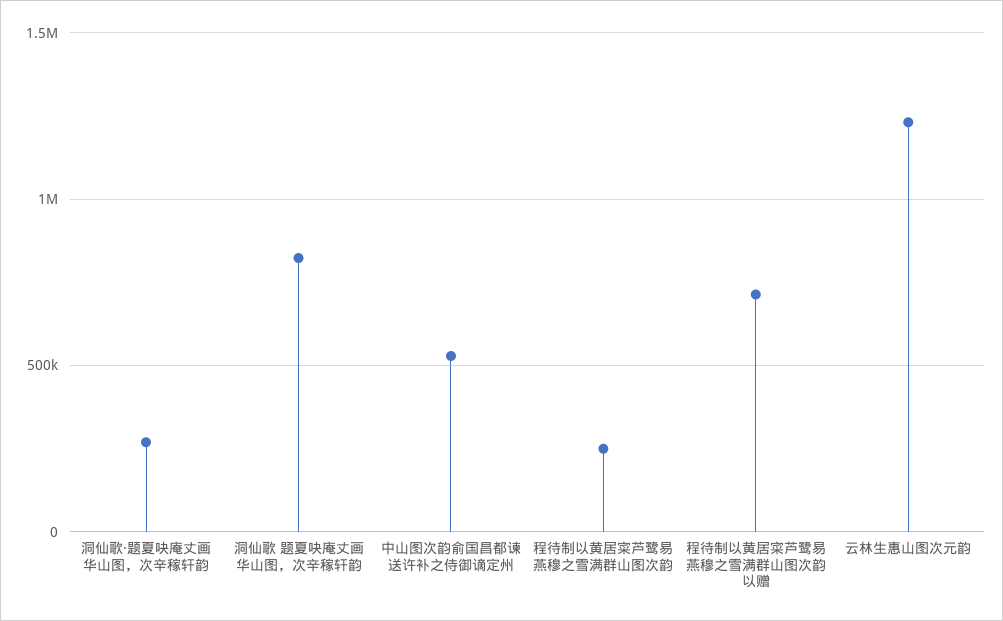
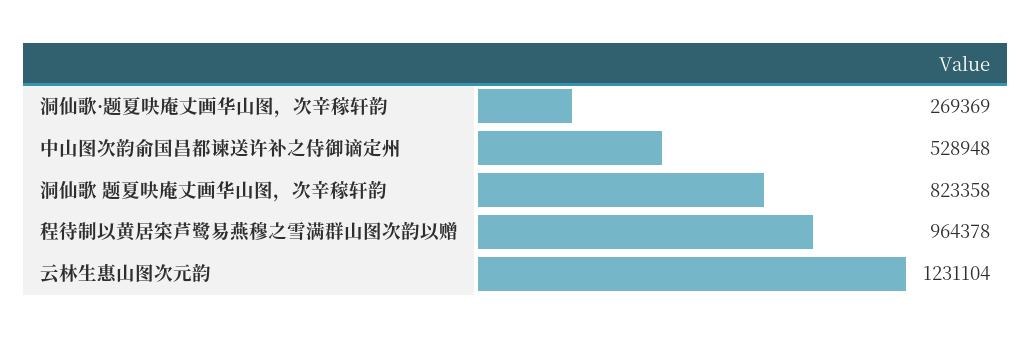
  {
    "洞仙歌·题夏吷庵丈画华山图，次辛稼轩韵": 269369,
    "洞仙歌 题夏吷庵丈画华山图，次辛稼轩韵": 823358,
    "中山图次韵俞国昌都谏送许补之侍御谪定州": 528948,
-   "程待制以黄居寀芦鹭易燕穆之雪满群山图次韵": 250000,
-   "程待制以黄居寀芦鹭易燕穆之雪满群山图次韵以赠": 700000,
+   "程待制以黄居寀芦鹭易燕穆之雪满群山图次韵以赠": 964378,
    "云林生惠山图次元韵": 1231104
  }

